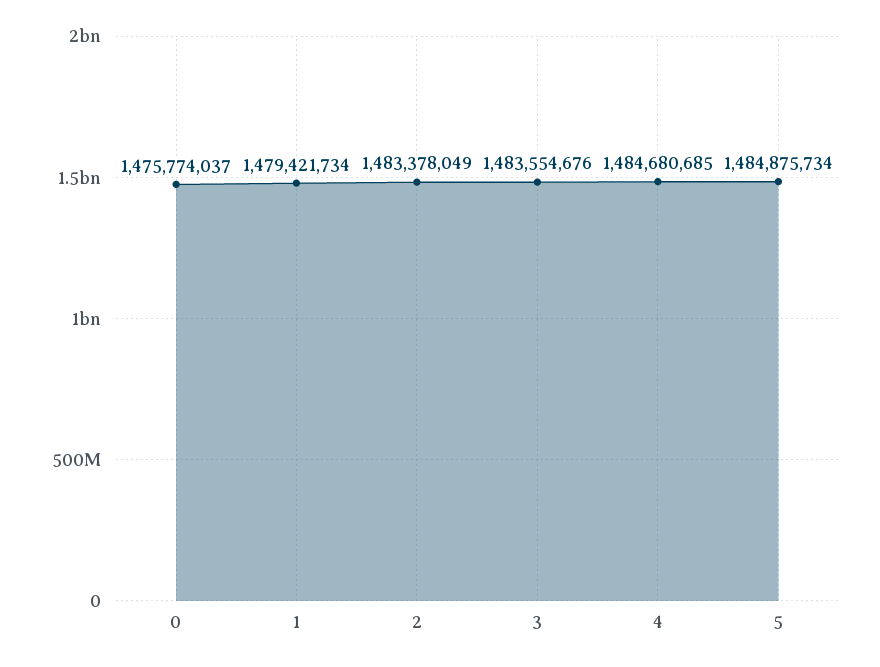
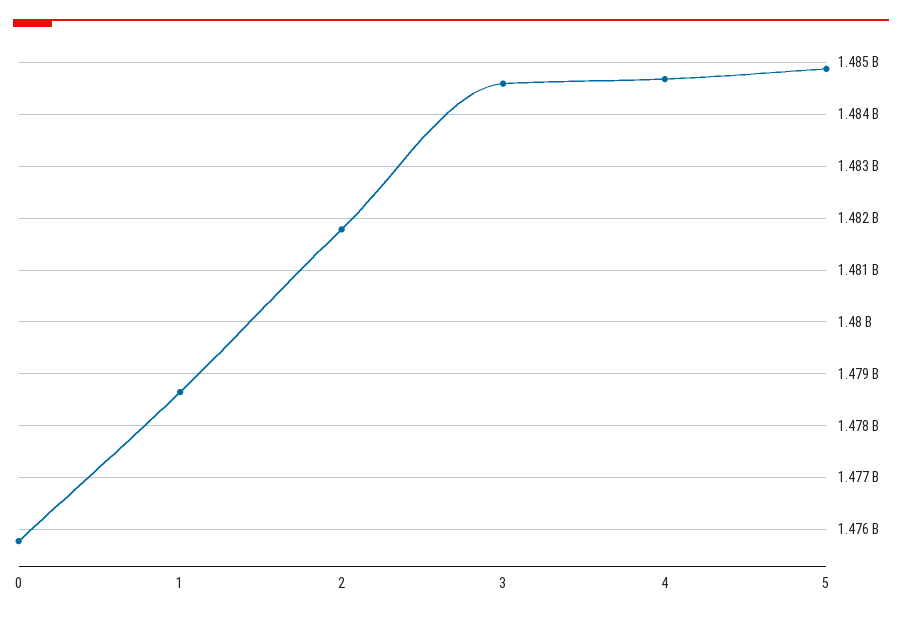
  {
    "0": 1475774037,
-   "1": 1479421734,
+   "1": 1478600000,
-   "2": 1483378049,
+   "2": 1481800000,
-   "3": 1483554676,
+   "3": 1484600000,
    "4": 1484680685,
    "5": 1484875734
  }

